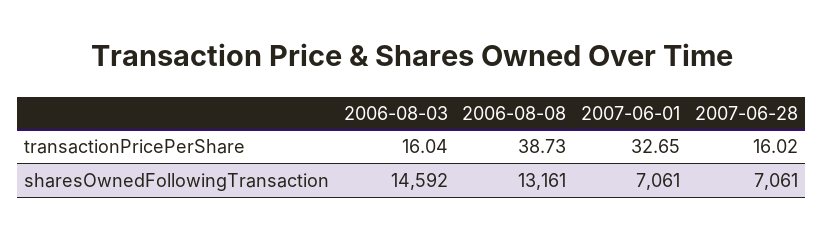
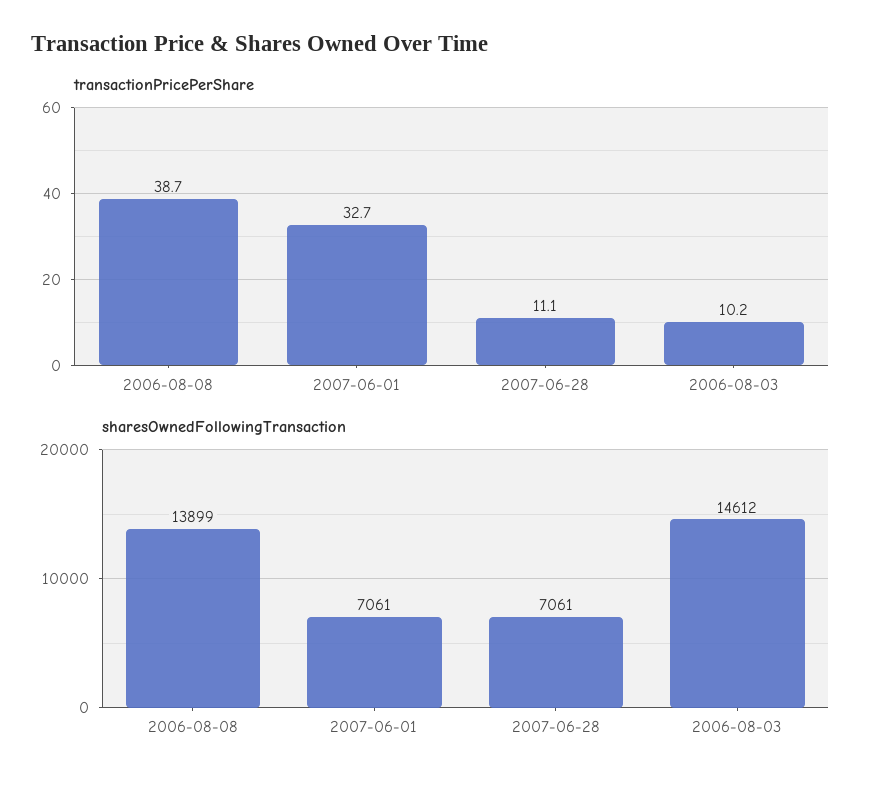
  {
    "transactionPricePerShare": {
-     "2006-08-03": 16.04,
+     "2006-08-03": 10.2,
      "2006-08-08": 38.73,
      "2007-06-01": 32.65,
-     "2007-06-28": 16.02
+     "2007-06-28": 11.1
    },
    "sharesOwnedFollowingTransaction": {
-     "2006-08-03": 14592,
+     "2006-08-03": 14612,
-     "2006-08-08": 13161,
+     "2006-08-08": 13899,
      "2007-06-01": 7061,
      "2007-06-28": 7061
    }
  }

